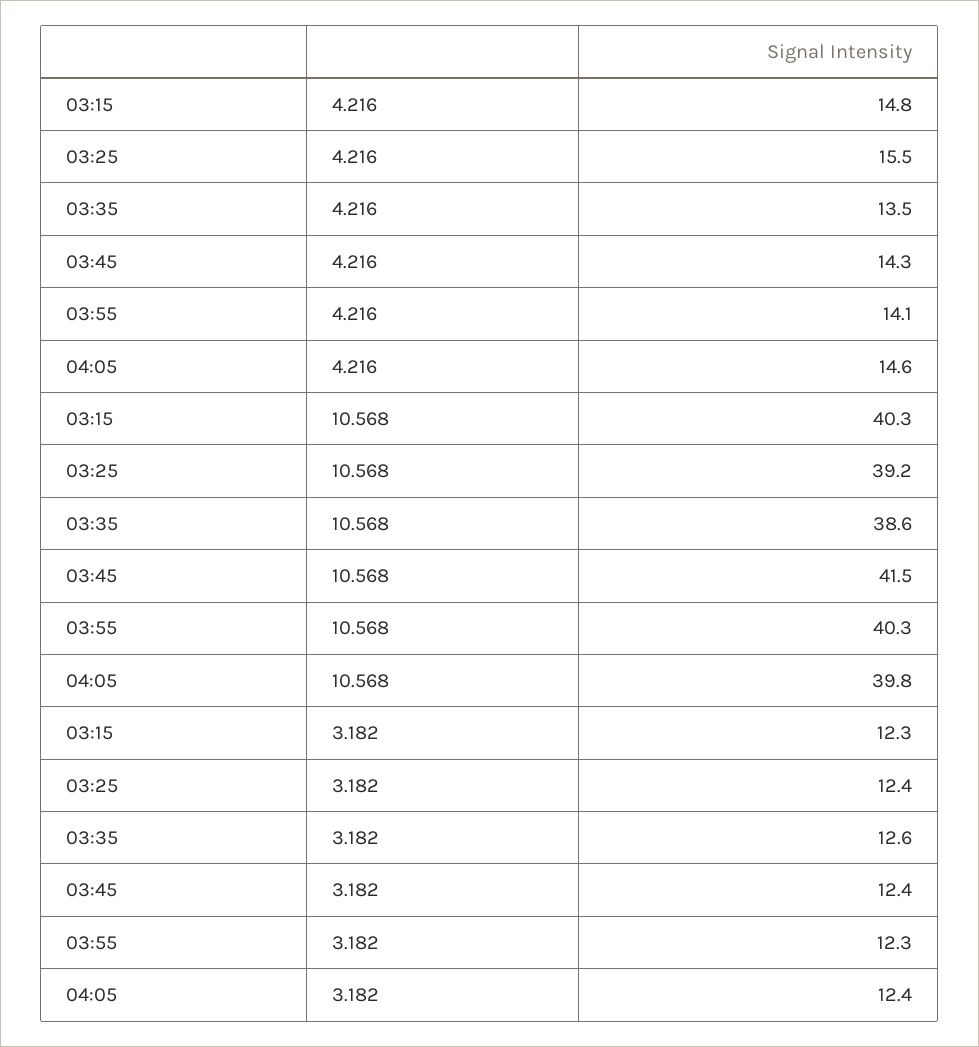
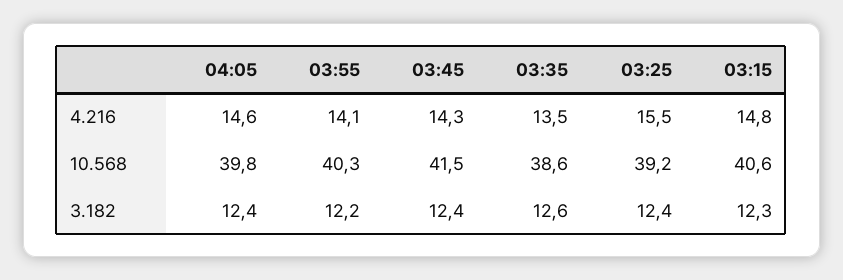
  {
    "03:15": {
      "4.216": 14.8,
-     "10.568": 40.3,
+     "10.568": 40.6,
      "3.182": 12.3
    },
    "03:25": {
      "4.216": 15.5,
      "10.568": 39.2,
      "3.182": 12.4
    },
    "03:35": {
      "4.216": 13.5,
      "10.568": 38.6,
      "3.182": 12.6
    },
    "03:45": {
      "4.216": 14.3,
      "10.568": 41.5,
      "3.182": 12.4
    },
    "03:55": {
      "4.216": 14.1,
      "10.568": 40.3,
-     "3.182": 12.3
+     "3.182": 12.2
    },
    "04:05": {
      "4.216": 14.6,
      "10.568": 39.8,
      "3.182": 12.4
    }
  }

